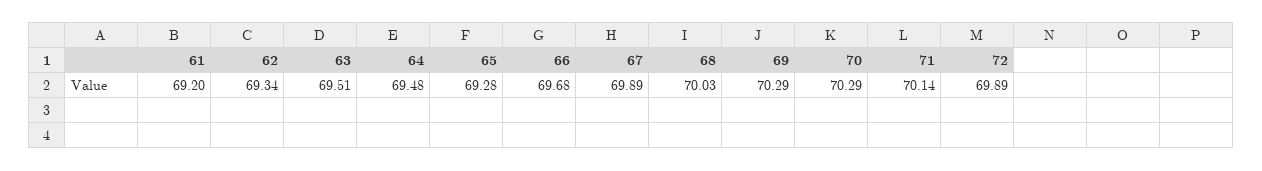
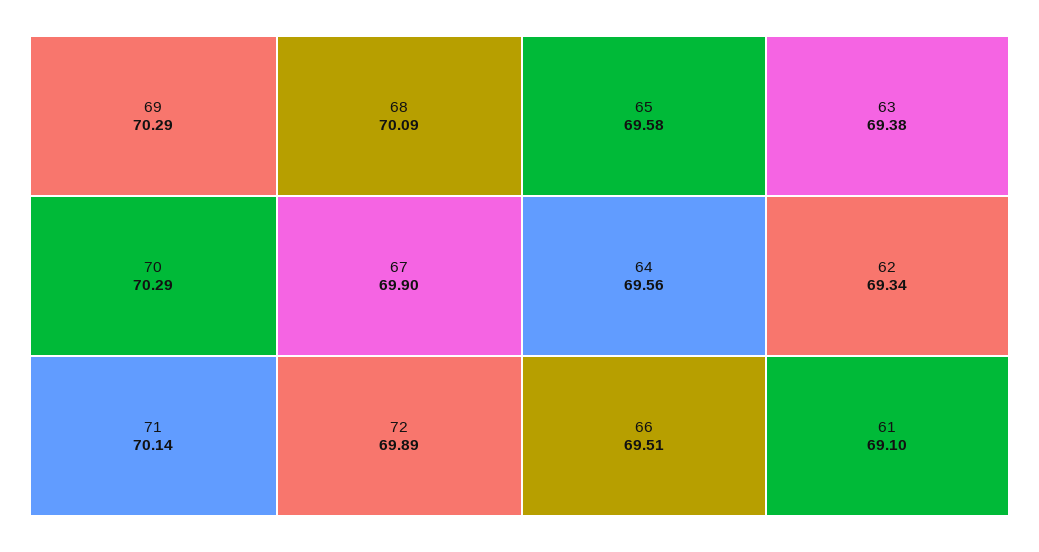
  {
-   "61": 69.2,
+   "61": 69.1,
    "62": 69.34,
-   "63": 69.51,
+   "63": 69.38,
-   "64": 69.48,
+   "64": 69.56,
-   "65": 69.28,
+   "65": 69.58,
-   "66": 69.68,
+   "66": 69.51,
-   "67": 69.89,
+   "67": 69.9,
-   "68": 70.03,
+   "68": 70.09,
    "69": 70.29,
    "70": 70.29,
    "71": 70.14,
    "72": 69.89
  }

